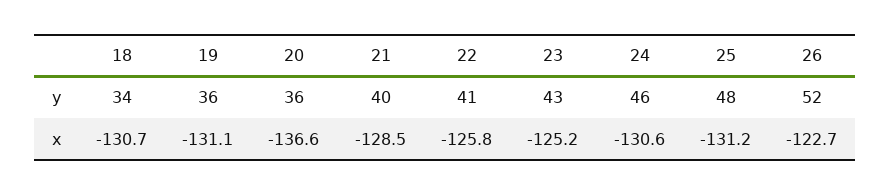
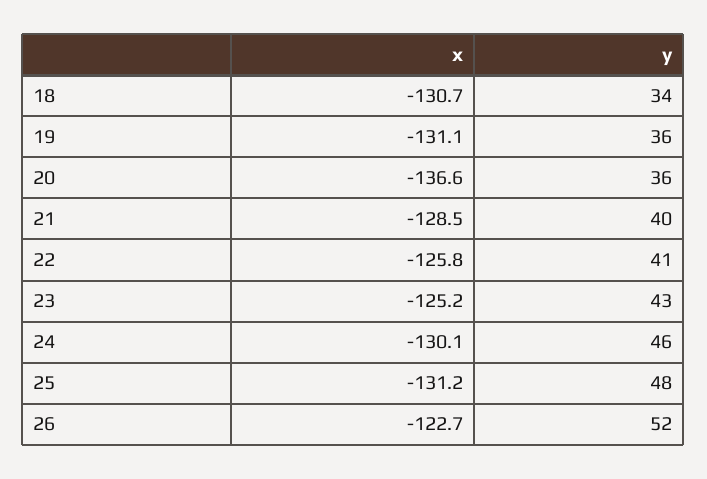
  {
    "18": {
      "y": 34,
      "x": -130.7
    },
    "19": {
      "y": 36,
      "x": -131.1
    },
    "20": {
      "y": 36,
      "x": -136.6
    },
    "21": {
      "y": 40,
      "x": -128.5
    },
    "22": {
      "y": 41,
      "x": -125.8
    },
    "23": {
      "y": 43,
      "x": -125.2
    },
    "24": {
      "y": 46,
-     "x": -130.6
+     "x": -130.1
    },
    "25": {
      "y": 48,
      "x": -131.2
    },
    "26": {
      "y": 52,
      "x": -122.7
    }
  }

